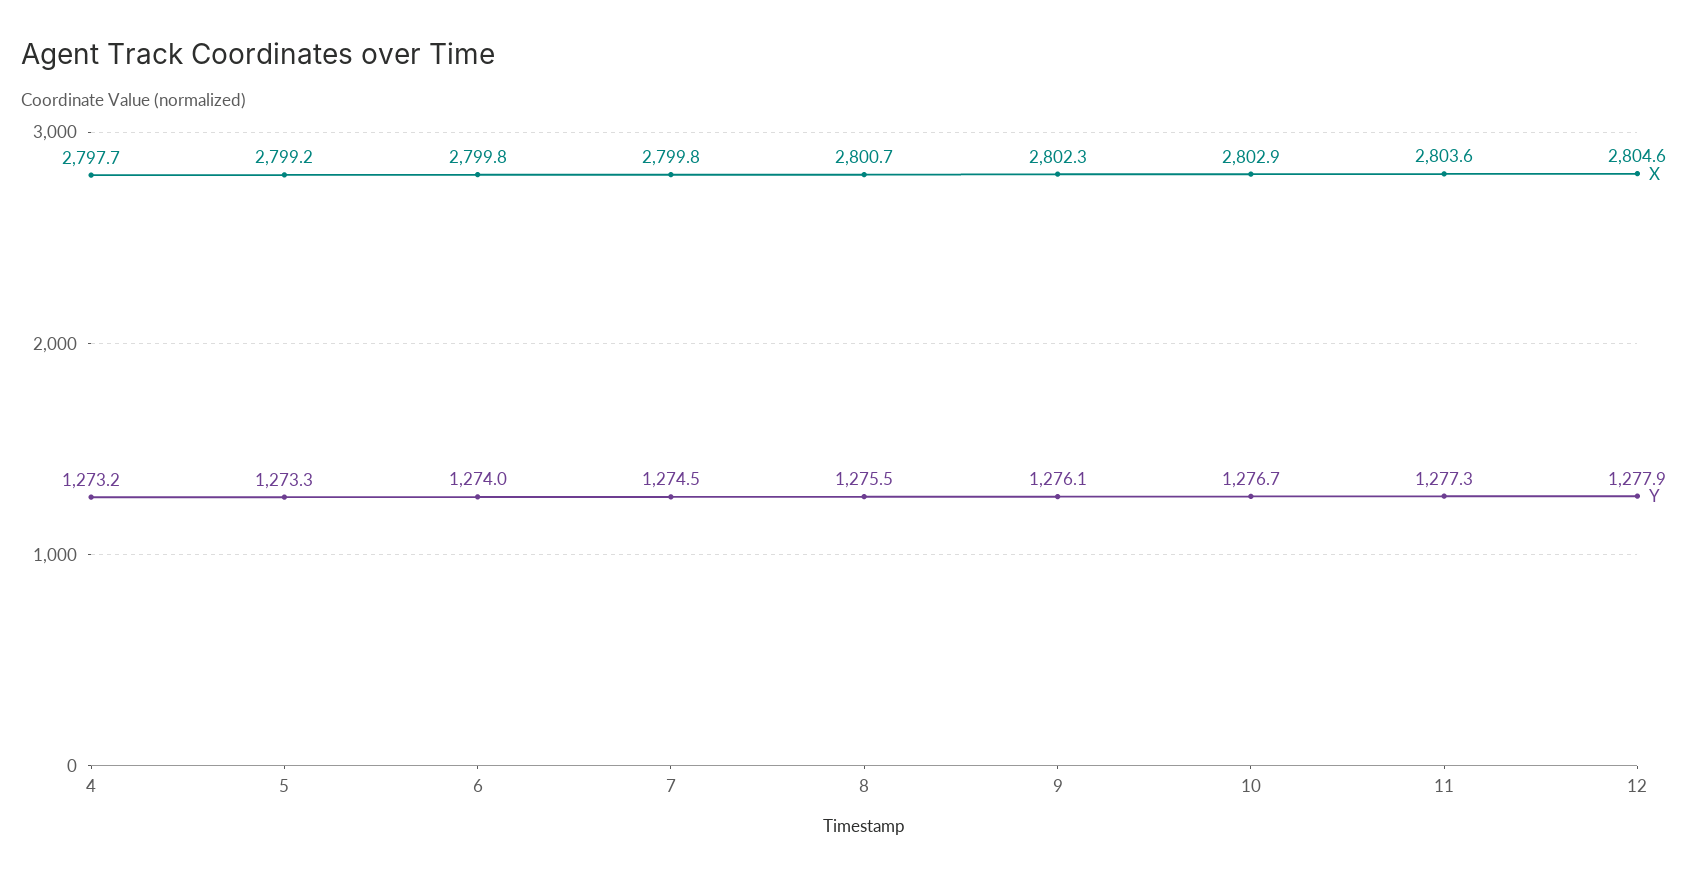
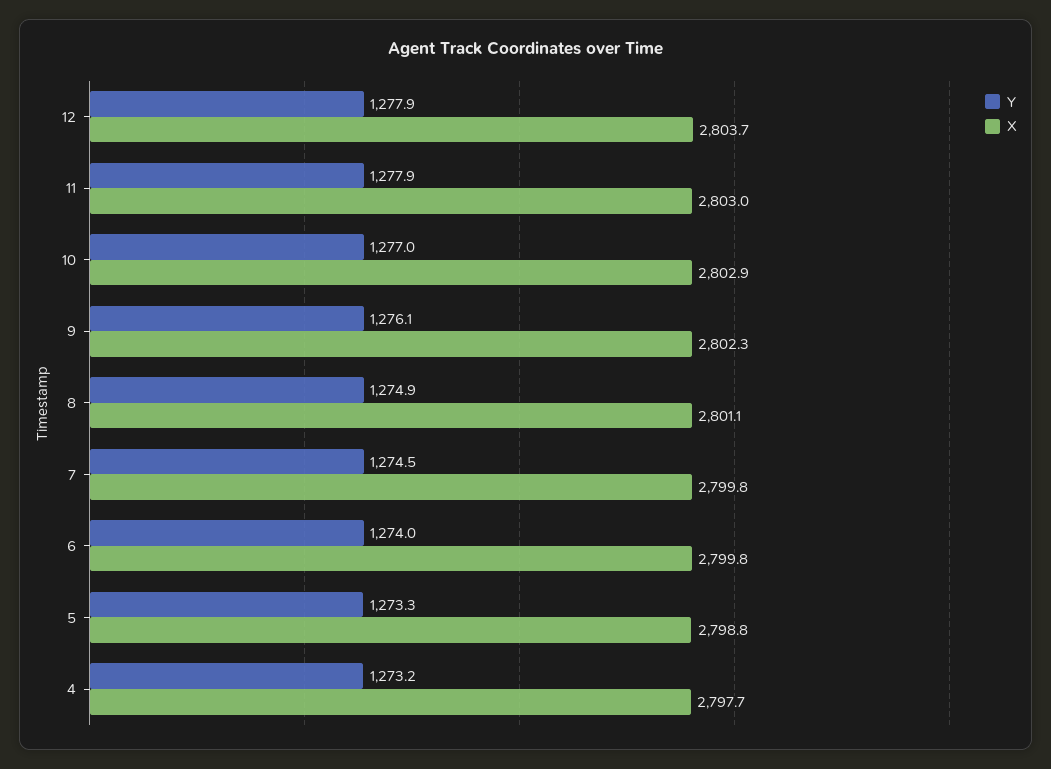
  {
    "X": {
      "4": 2797.7,
-     "5": 2799.2,
+     "5": 2798.8,
      "6": 2799.8,
      "7": 2799.8,
-     "8": 2800.7,
+     "8": 2801.1,
      "9": 2802.3,
      "10": 2802.9,
-     "11": 2803.6,
+     "11": 2803,
-     "12": 2804.6
+     "12": 2803.7
    },
    "Y": {
      "4": 1273.2,
      "5": 1273.3,
      "6": 1274,
      "7": 1274.5,
-     "8": 1275.5,
+     "8": 1274.9,
      "9": 1276.1,
-     "10": 1276.7,
+     "10": 1277,
-     "11": 1277.3,
+     "11": 1277.9,
      "12": 1277.9
    }
  }

